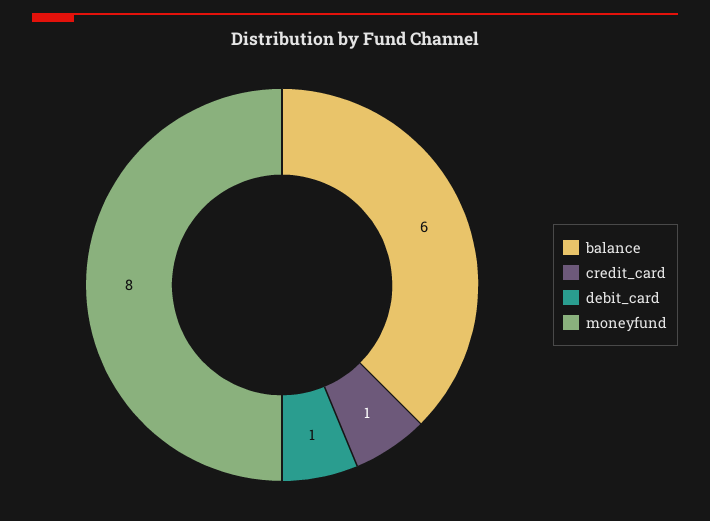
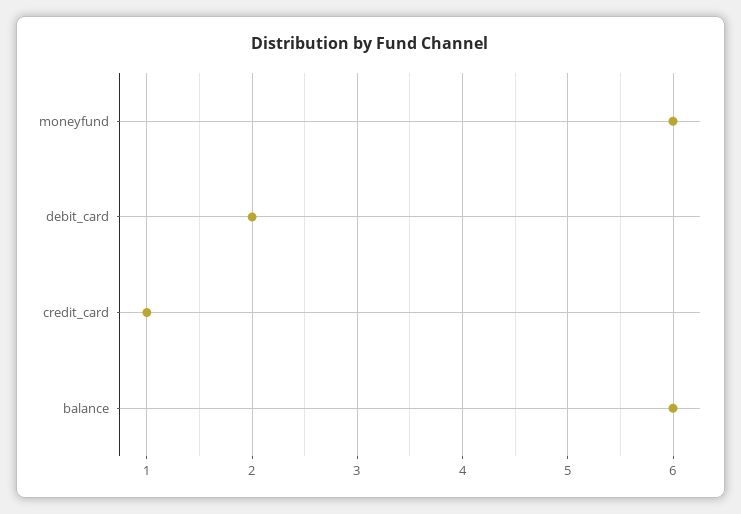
  {
    "balance": 6,
    "credit_card": 1,
-   "debit_card": 1,
+   "debit_card": 2,
-   "moneyfund": 8
+   "moneyfund": 6
  }

